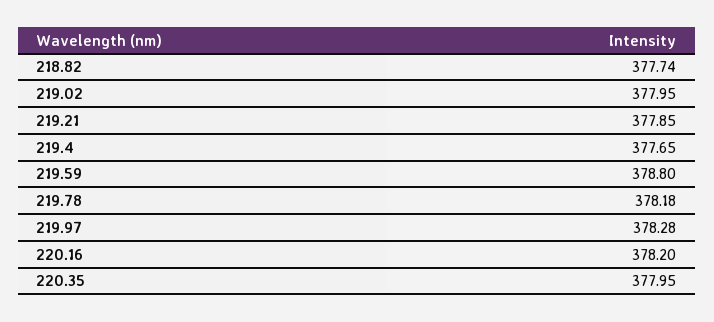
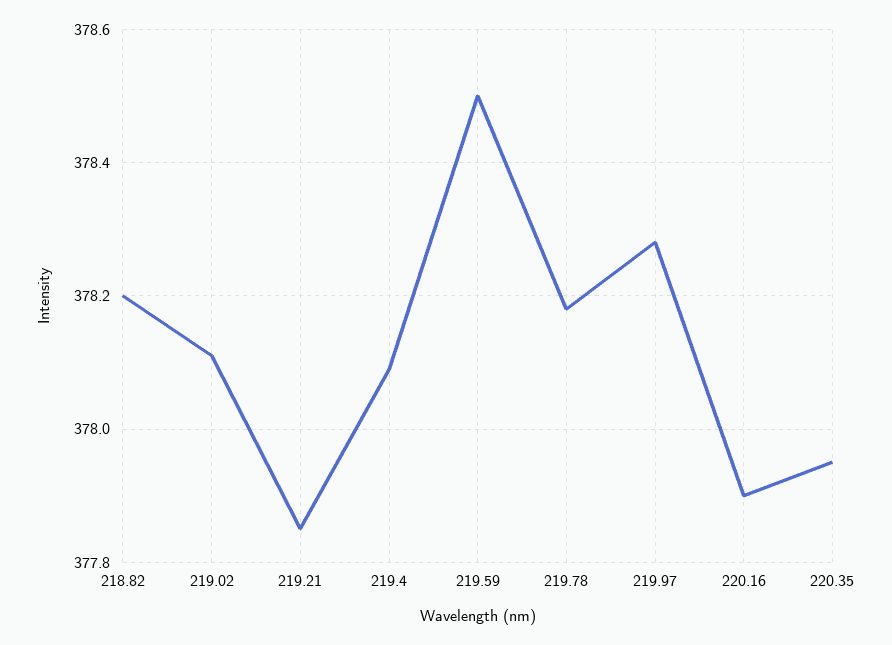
  {
-   "218.82": 377.74,
+   "218.82": 378.2,
-   "219.02": 377.95,
+   "219.02": 378.1,
    "219.21": 377.85,
-   "219.4": 377.65,
+   "219.4": 378.1,
-   "219.59": 378.8,
+   "219.59": 378.5,
    "219.78": 378.18,
    "219.97": 378.28,
-   "220.16": 378.2,
+   "220.16": 377.9,
    "220.35": 377.95
  }

